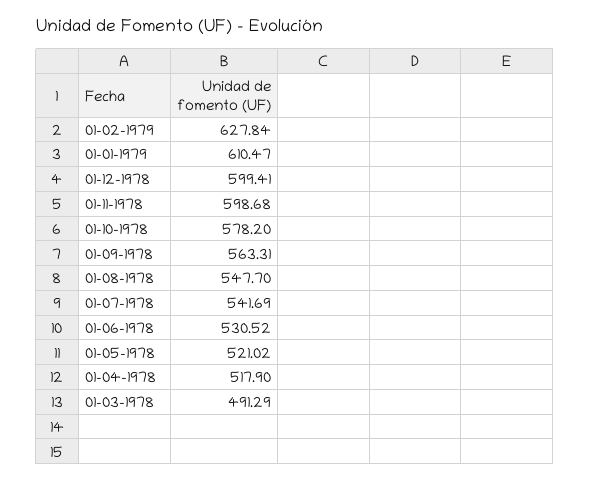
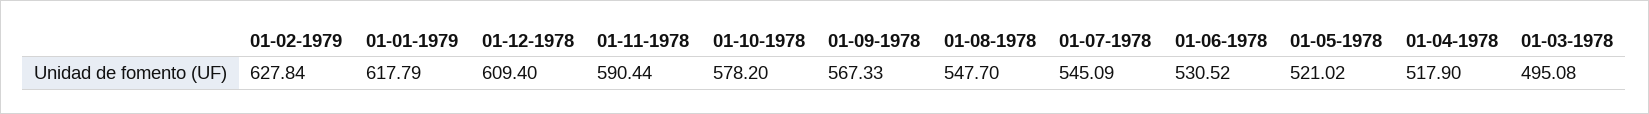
  {
    "01-02-1979": 627.84,
-   "01-01-1979": 610.47,
+   "01-01-1979": 617.79,
-   "01-12-1978": 599.41,
+   "01-12-1978": 609.4,
-   "01-11-1978": 598.68,
+   "01-11-1978": 590.44,
    "01-10-1978": 578.2,
-   "01-09-1978": 563.31,
+   "01-09-1978": 567.33,
    "01-08-1978": 547.7,
-   "01-07-1978": 541.69,
+   "01-07-1978": 545.09,
    "01-06-1978": 530.52,
    "01-05-1978": 521.02,
    "01-04-1978": 517.9,
-   "01-03-1978": 491.29
+   "01-03-1978": 495.08
  }

